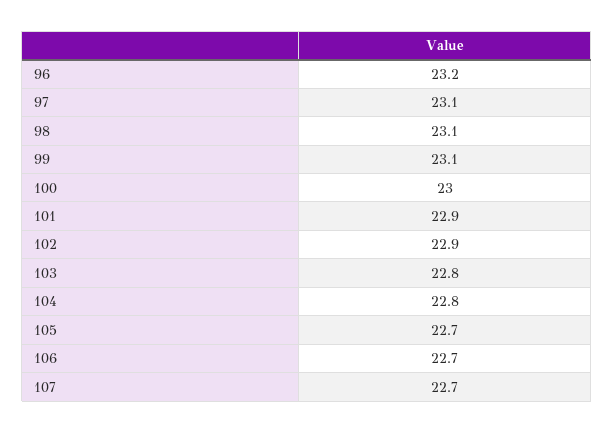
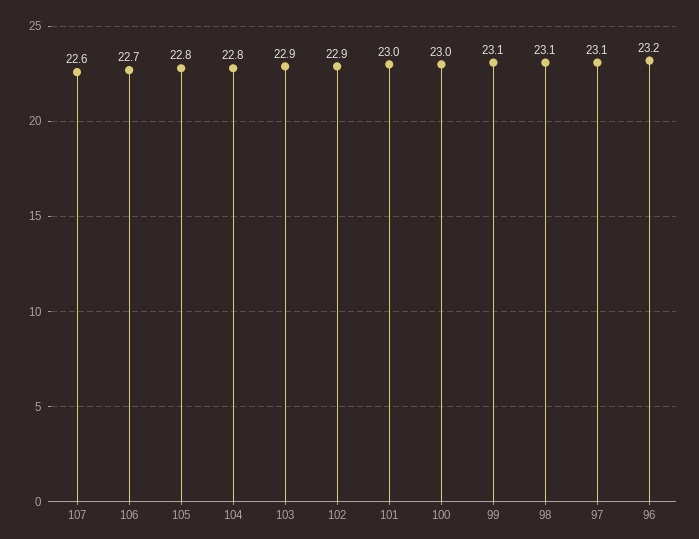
  {
    "96": 23.2,
    "97": 23.1,
    "98": 23.1,
    "99": 23.1,
    "100": 23,
-   "101": 22.9,
+   "101": 23,
    "102": 22.9,
-   "103": 22.8,
+   "103": 22.9,
    "104": 22.8,
-   "105": 22.7,
+   "105": 22.8,
    "106": 22.7,
-   "107": 22.7
+   "107": 22.6
  }

